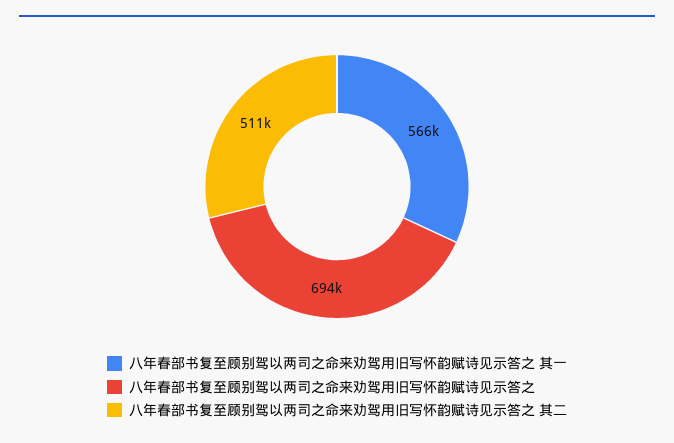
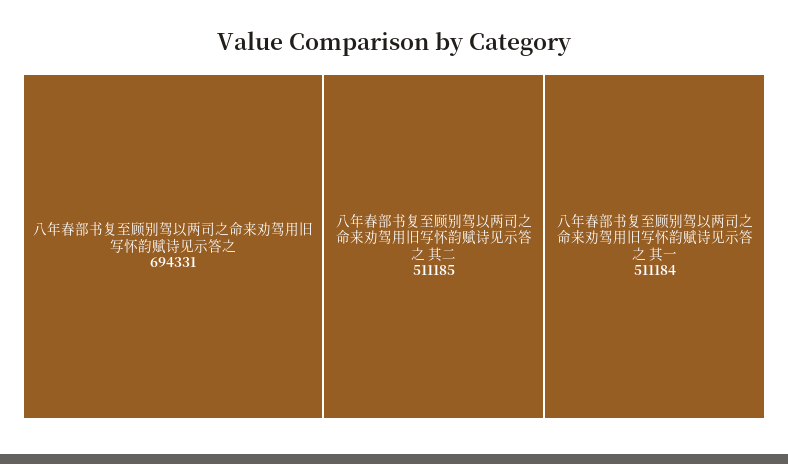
  {
-   "八年春部书复至顾别驾以两司之命来劝驾用旧写怀韵赋诗见示答之 其一": 566000,
+   "八年春部书复至顾别驾以两司之命来劝驾用旧写怀韵赋诗见示答之 其一": 511184,
    "八年春部书复至顾别驾以两司之命来劝驾用旧写怀韵赋诗见示答之": 694331,
    "八年春部书复至顾别驾以两司之命来劝驾用旧写怀韵赋诗见示答之 其二": 511185
  }

